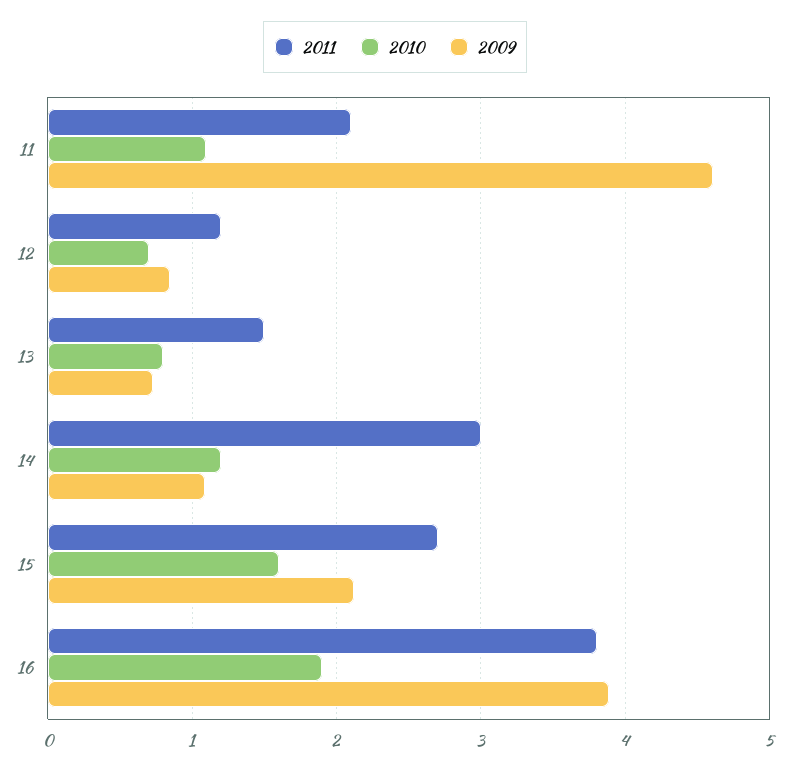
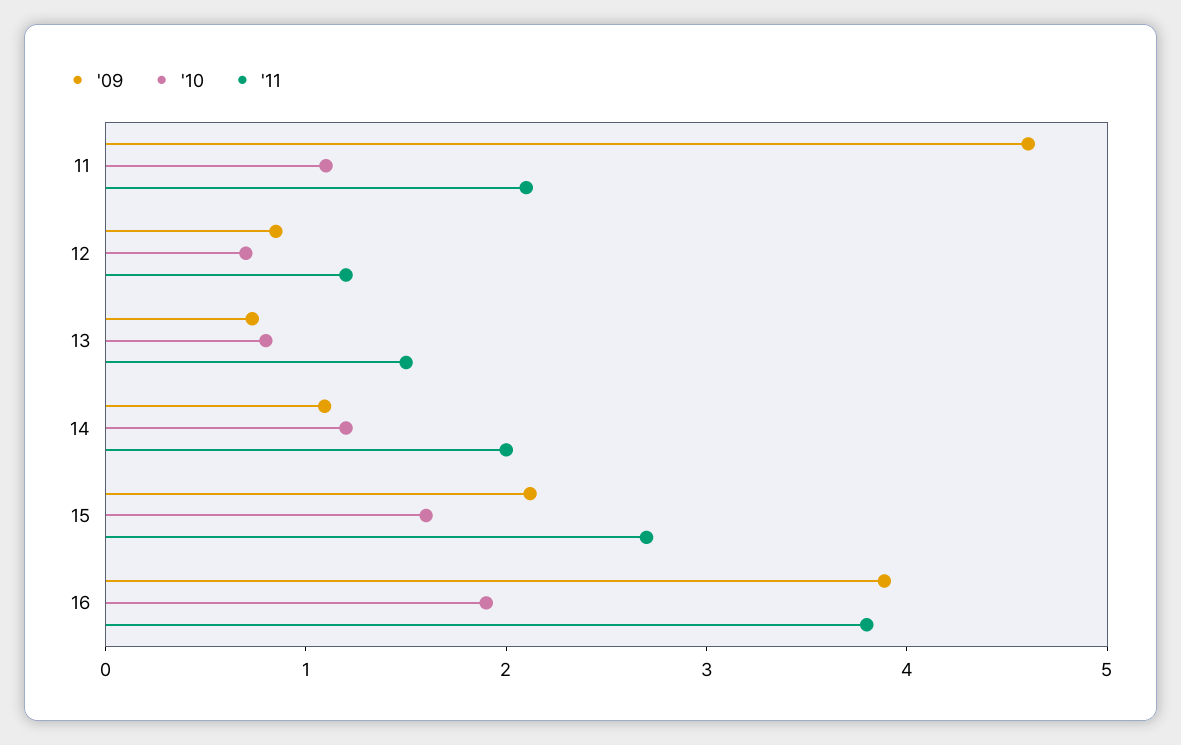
  {
    "2011": {
      "11": 2.1,
      "12": 1.2,
      "13": 1.5,
-     "14": 3,
+     "14": 2,
      "15": 2.7,
      "16": 3.8
    },
    "2010": {
      "11": 1.1,
      "12": 0.7,
      "13": 0.8,
      "14": 1.2,
      "15": 1.6,
      "16": 1.9
    },
    "2009": {
      "11": 4.6,
      "12": 0.9,
      "13": 0.7,
      "14": 1.1,
      "15": 2.1,
      "16": 3.9
    }
  }

